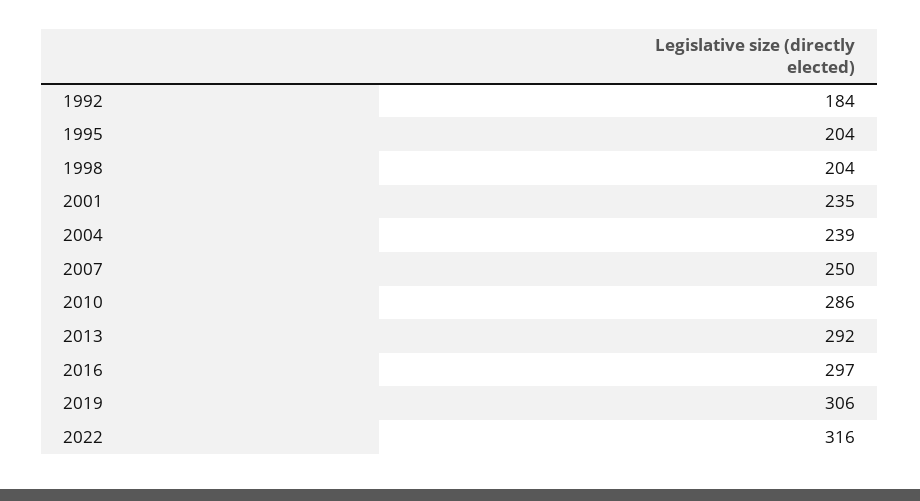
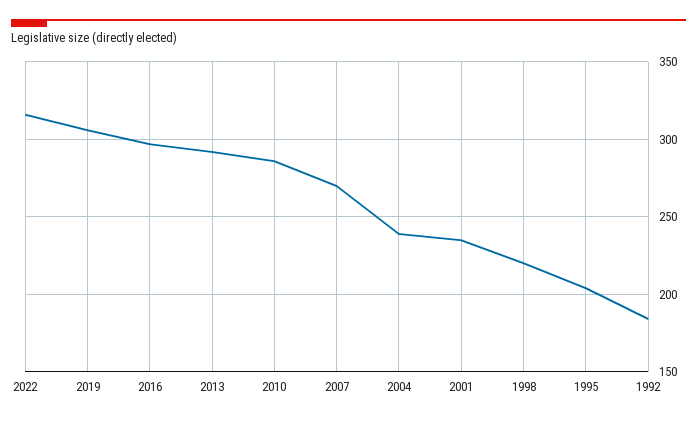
  {
    "1992": 184,
    "1995": 204,
-   "1998": 204,
+   "1998": 220,
    "2001": 235,
    "2004": 239,
-   "2007": 250,
+   "2007": 270,
    "2010": 286,
    "2013": 292,
    "2016": 297,
    "2019": 306,
    "2022": 316
  }

